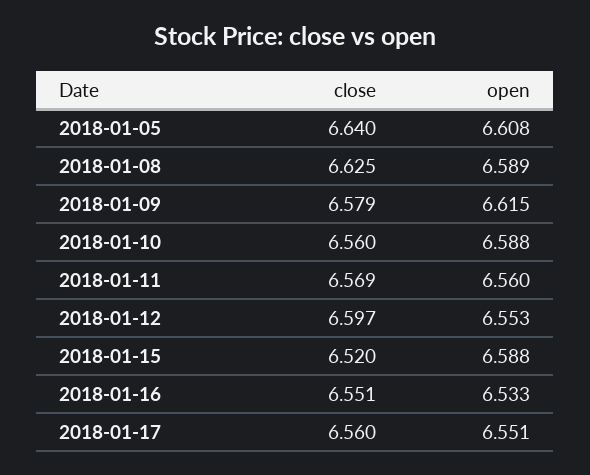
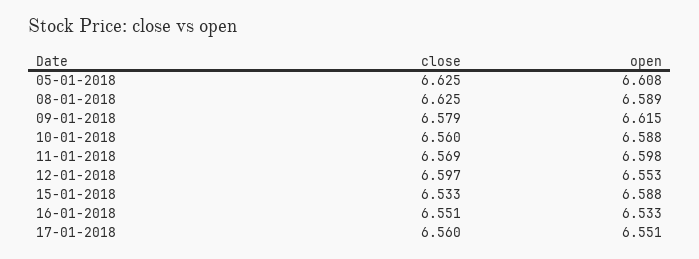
  {
    "close": {
-     "2018-01-05": 6.64,
+     "2018-01-05": 6.625,
      "2018-01-08": 6.625,
      "2018-01-09": 6.579,
      "2018-01-10": 6.56,
      "2018-01-11": 6.569,
      "2018-01-12": 6.597,
-     "2018-01-15": 6.52,
+     "2018-01-15": 6.533,
      "2018-01-16": 6.551,
      "2018-01-17": 6.56
    },
    "open": {
      "2018-01-05": 6.608,
      "2018-01-08": 6.589,
      "2018-01-09": 6.615,
      "2018-01-10": 6.588,
-     "2018-01-11": 6.56,
+     "2018-01-11": 6.598,
      "2018-01-12": 6.553,
      "2018-01-15": 6.588,
      "2018-01-16": 6.533,
      "2018-01-17": 6.551
    }
  }

